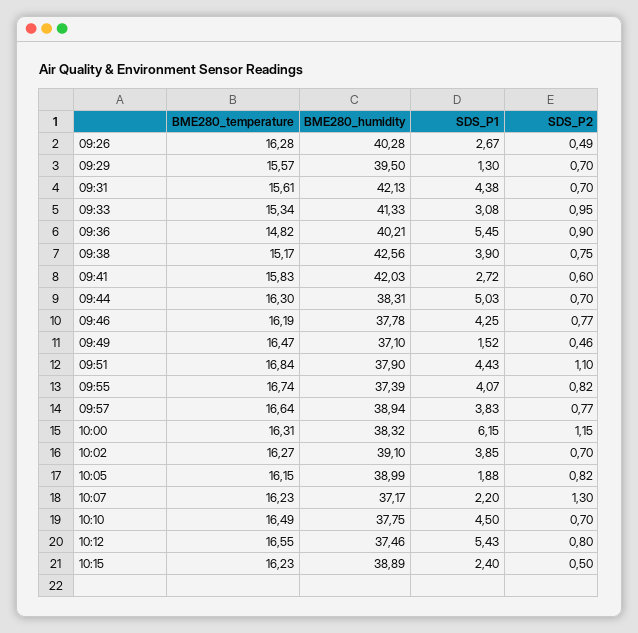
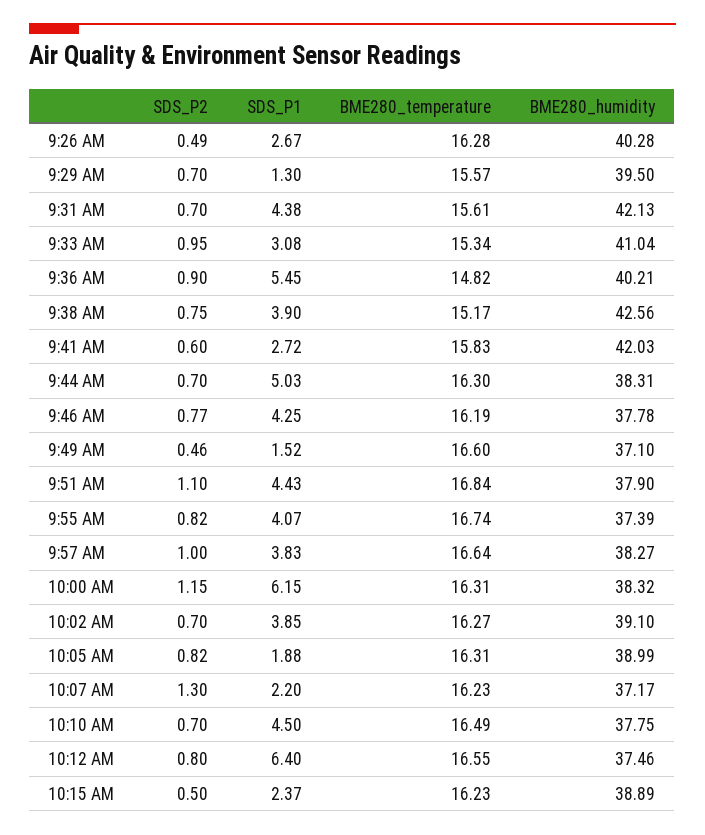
  {
    "BME280_temperature": {
      "09:26": 16.28,
      "09:29": 15.57,
      "09:31": 15.61,
      "09:33": 15.34,
      "09:36": 14.82,
      "09:38": 15.17,
      "09:41": 15.83,
      "09:44": 16.3,
      "09:46": 16.19,
-     "09:49": 16.47,
+     "09:49": 16.6,
      "09:51": 16.84,
      "09:55": 16.74,
      "09:57": 16.64,
      "10:00": 16.31,
      "10:02": 16.27,
-     "10:05": 16.15,
+     "10:05": 16.31,
      "10:07": 16.23,
      "10:10": 16.49,
      "10:12": 16.55,
      "10:15": 16.23
    },
    "BME280_humidity": {
      "09:26": 40.28,
      "09:29": 39.5,
      "09:31": 42.13,
-     "09:33": 41.33,
+     "09:33": 41.04,
      "09:36": 40.21,
      "09:38": 42.56,
      "09:41": 42.03,
      "09:44": 38.31,
      "09:46": 37.78,
      "09:49": 37.1,
      "09:51": 37.9,
      "09:55": 37.39,
-     "09:57": 38.94,
+     "09:57": 38.27,
      "10:00": 38.32,
      "10:02": 39.1,
      "10:05": 38.99,
      "10:07": 37.17,
      "10:10": 37.75,
      "10:12": 37.46,
      "10:15": 38.89
    },
    "SDS_P1": {
      "09:26": 2.67,
      "09:29": 1.3,
      "09:31": 4.38,
      "09:33": 3.08,
      "09:36": 5.45,
      "09:38": 3.9,
      "09:41": 2.72,
      "09:44": 5.03,
      "09:46": 4.25,
      "09:49": 1.52,
      "09:51": 4.43,
      "09:55": 4.07,
      "09:57": 3.83,
      "10:00": 6.15,
      "10:02": 3.85,
      "10:05": 1.88,
      "10:07": 2.2,
      "10:10": 4.5,
-     "10:12": 5.43,
+     "10:12": 6.4,
-     "10:15": 2.4
+     "10:15": 2.37
    },
    "SDS_P2": {
      "09:26": 0.49,
      "09:29": 0.7,
      "09:31": 0.7,
      "09:33": 0.95,
      "09:36": 0.9,
      "09:38": 0.75,
      "09:41": 0.6,
      "09:44": 0.7,
      "09:46": 0.77,
      "09:49": 0.46,
      "09:51": 1.1,
      "09:55": 0.82,
-     "09:57": 0.77,
+     "09:57": 1,
      "10:00": 1.15,
      "10:02": 0.7,
      "10:05": 0.82,
      "10:07": 1.3,
      "10:10": 0.7,
      "10:12": 0.8,
      "10:15": 0.5
    }
  }

